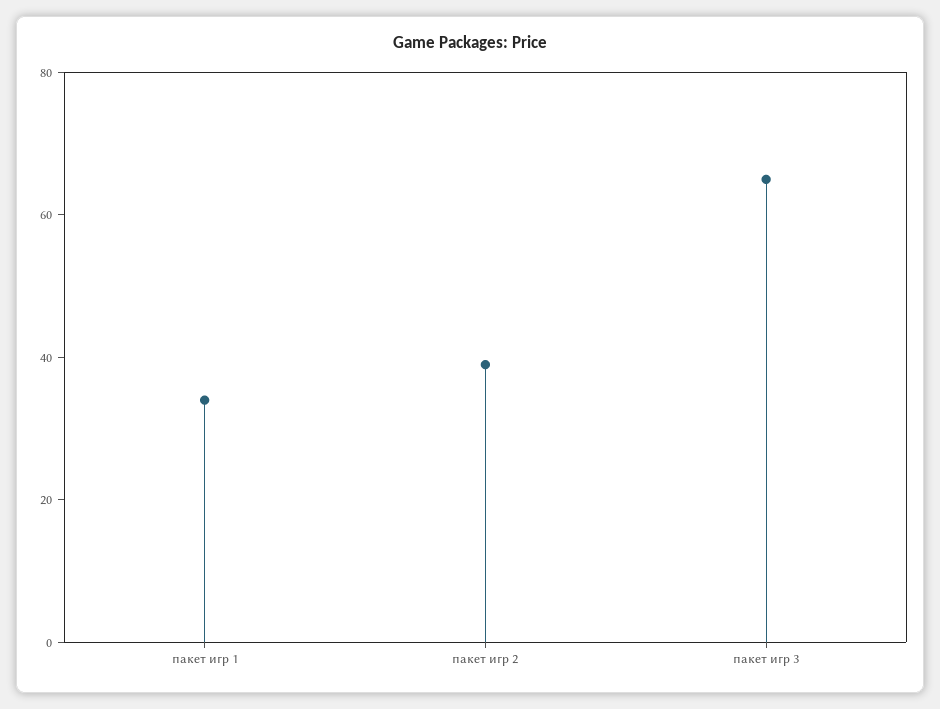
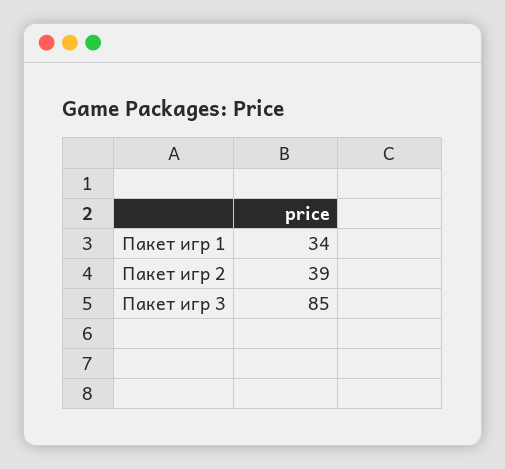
  {
    "пакет игр 1": 34,
    "пакет игр 2": 39,
-   "пакет игр 3": 65
+   "пакет игр 3": 85
  }

